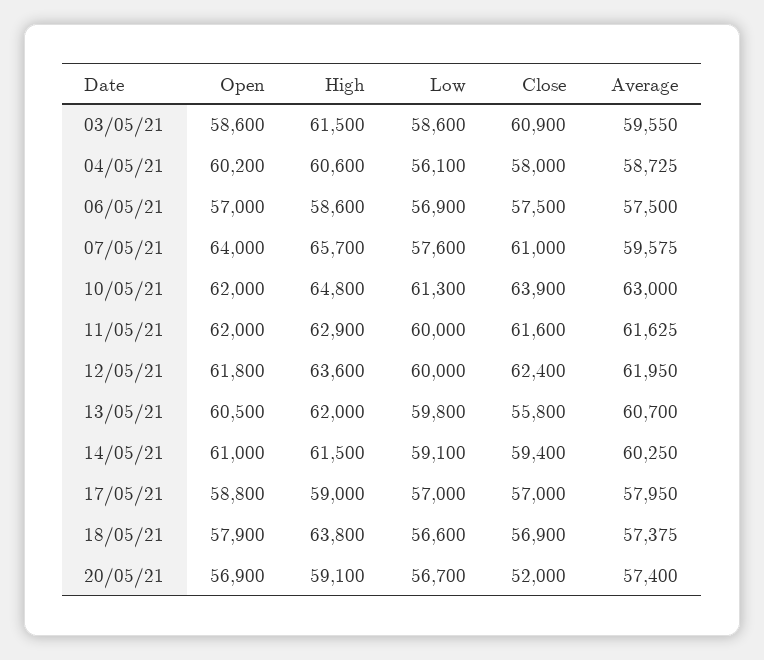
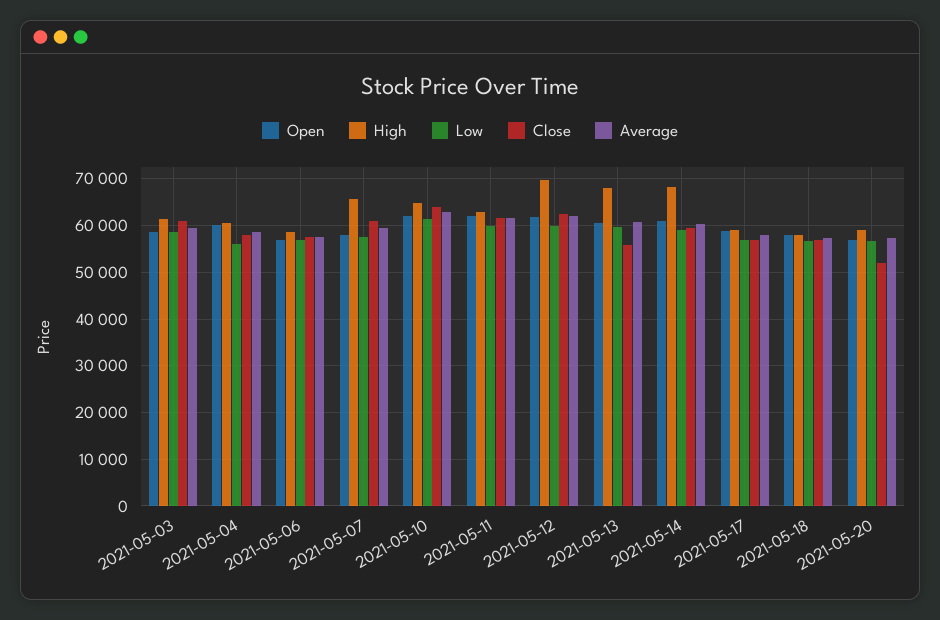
  {
    "Open": {
      "03/05/21": 58600,
      "04/05/21": 60200,
      "06/05/21": 57000,
-     "07/05/21": 64000,
+     "07/05/21": 58000,
      "10/05/21": 62000,
      "11/05/21": 62000,
      "12/05/21": 61800,
      "13/05/21": 60500,
      "14/05/21": 61000,
      "17/05/21": 58800,
      "18/05/21": 57900,
      "20/05/21": 56900
    },
    "High": {
      "03/05/21": 61500,
      "04/05/21": 60600,
      "06/05/21": 58600,
      "07/05/21": 65700,
      "10/05/21": 64800,
      "11/05/21": 62900,
-     "12/05/21": 63600,
+     "12/05/21": 70000,
-     "13/05/21": 62000,
+     "13/05/21": 68000,
-     "14/05/21": 61500,
+     "14/05/21": 68000,
      "17/05/21": 59000,
-     "18/05/21": 63800,
+     "18/05/21": 58000,
      "20/05/21": 59100
    },
    "Low": {
      "03/05/21": 58600,
      "04/05/21": 56100,
      "06/05/21": 56900,
      "07/05/21": 57600,
      "10/05/21": 61300,
      "11/05/21": 60000,
      "12/05/21": 60000,
      "13/05/21": 59800,
      "14/05/21": 59100,
      "17/05/21": 57000,
      "18/05/21": 56600,
      "20/05/21": 56700
    },
    "Close": {
      "03/05/21": 60900,
      "04/05/21": 58000,
      "06/05/21": 57500,
      "07/05/21": 61000,
      "10/05/21": 63900,
      "11/05/21": 61600,
      "12/05/21": 62400,
      "13/05/21": 55800,
      "14/05/21": 59400,
      "17/05/21": 57000,
      "18/05/21": 56900,
      "20/05/21": 52000
    },
    "Average": {
      "03/05/21": 59550,
      "04/05/21": 58725,
      "06/05/21": 57500,
      "07/05/21": 59575,
      "10/05/21": 63000,
      "11/05/21": 61625,
      "12/05/21": 61950,
      "13/05/21": 60700,
      "14/05/21": 60250,
      "17/05/21": 57950,
      "18/05/21": 57375,
      "20/05/21": 57400
    }
  }

